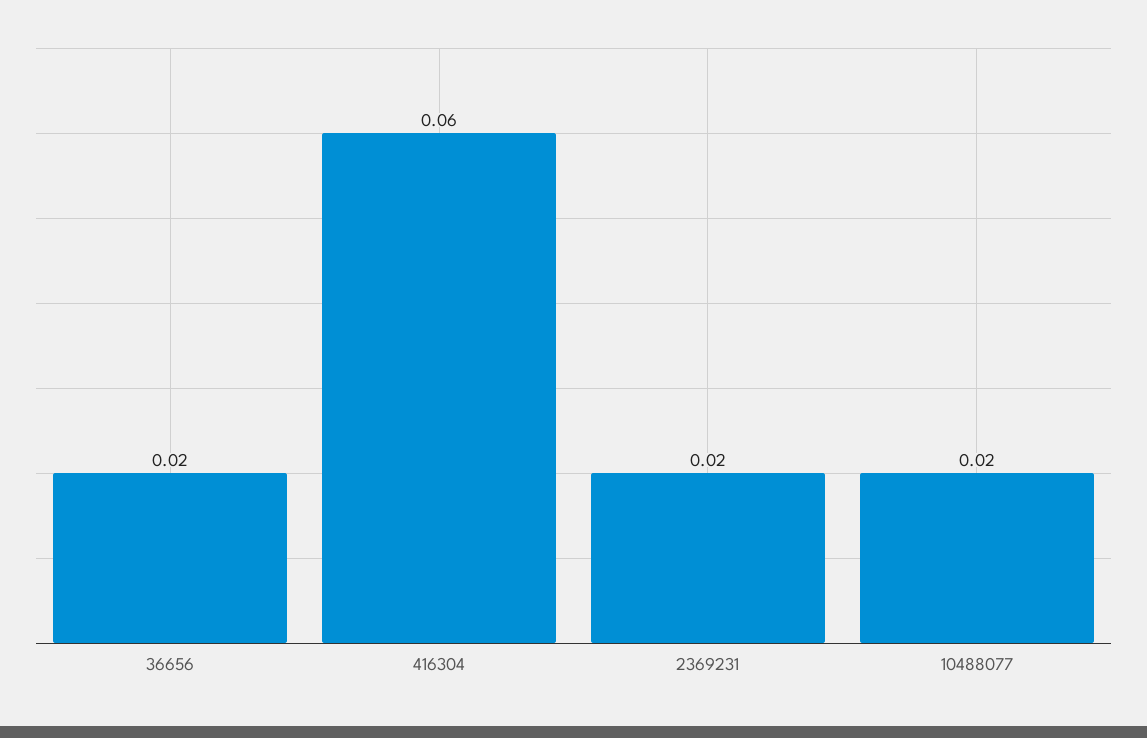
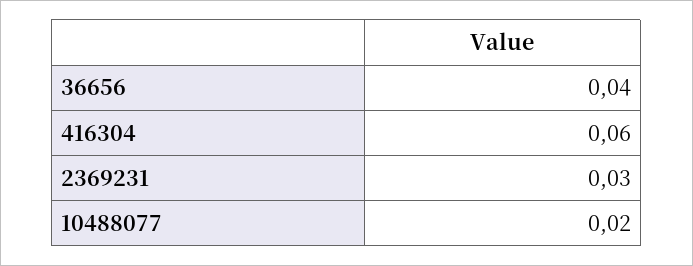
  {
-   "36656": 0.02,
+   "36656": 0.04,
    "416304": 0.06,
-   "2369231": 0.02,
+   "2369231": 0.03,
    "10488077": 0.02
  }

